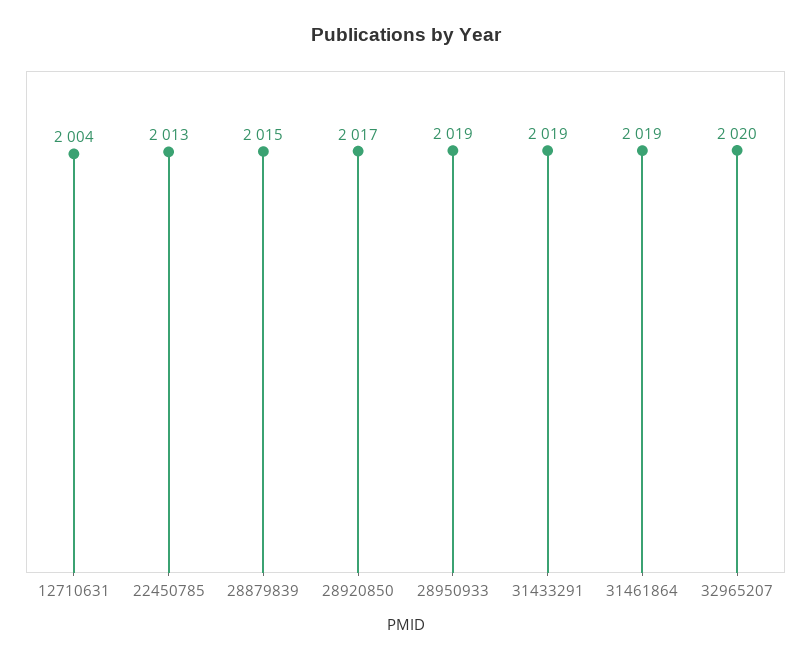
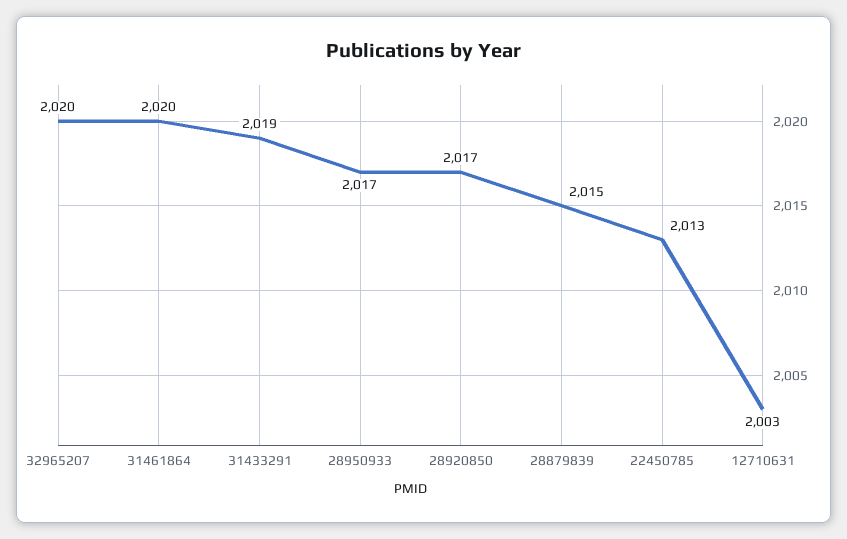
  {
-   "12710631": 2004,
+   "12710631": 2003,
    "22450785": 2013,
    "28879839": 2015,
    "28920850": 2017,
-   "28950933": 2019,
+   "28950933": 2017,
    "31433291": 2019,
-   "31461864": 2019,
+   "31461864": 2020,
    "32965207": 2020
  }

